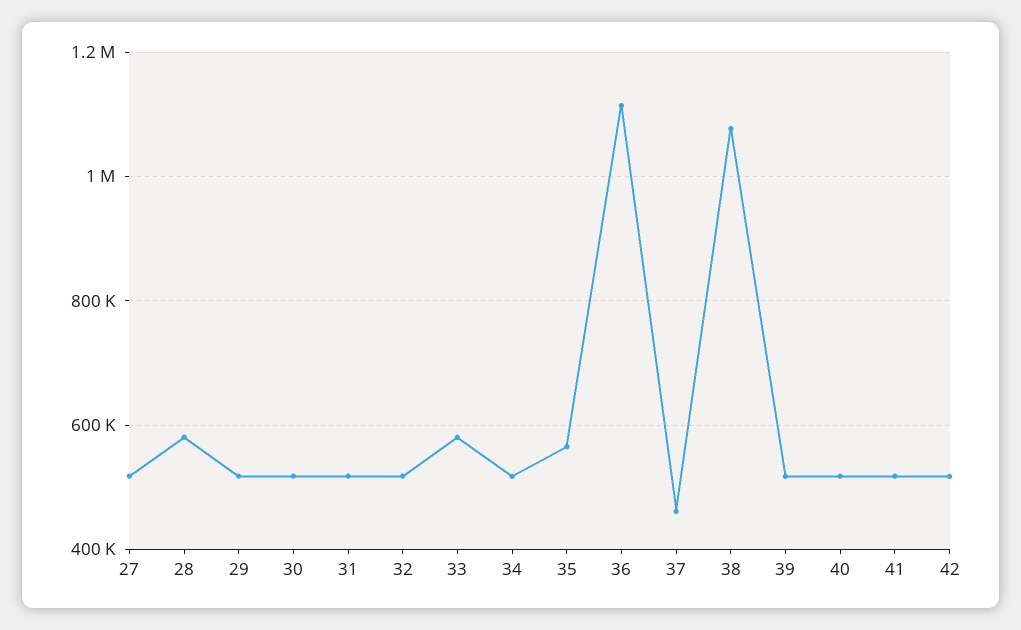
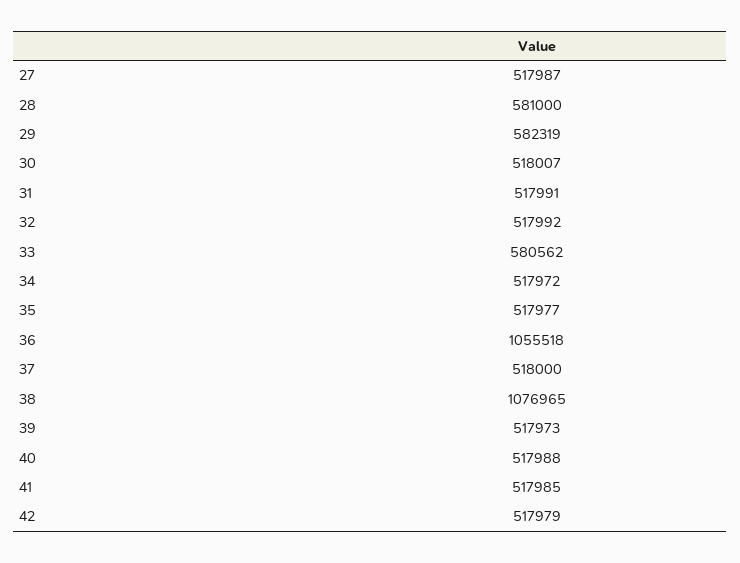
  {
    "27": 517987,
    "28": 581000,
-   "29": 520000,
+   "29": 582319,
    "30": 518007,
    "31": 517991,
    "32": 517992,
    "33": 580562,
    "34": 517972,
-   "35": 560000,
+   "35": 517977,
-   "36": 1120000,
+   "36": 1055518,
-   "37": 460000,
+   "37": 518000,
    "38": 1076965,
    "39": 517973,
    "40": 517988,
    "41": 517985,
    "42": 517979
  }

